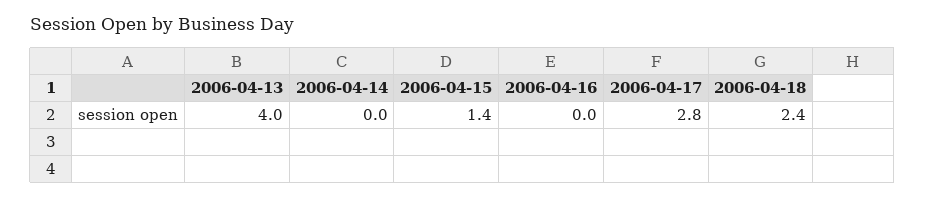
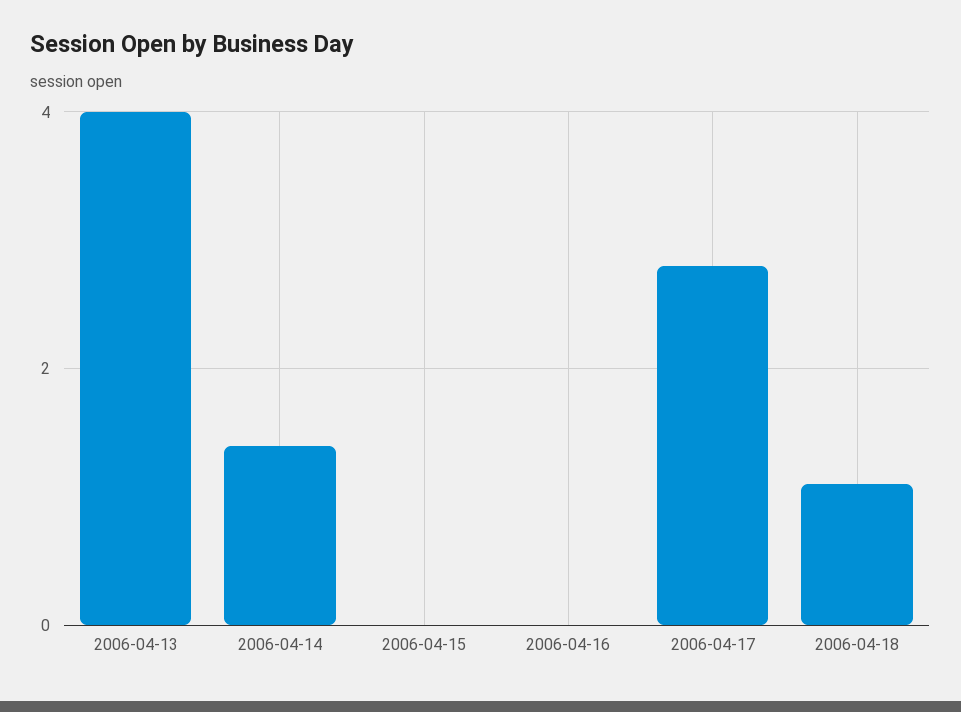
  {
    "2006-04-13": 4,
-   "2006-04-14": 0,
+   "2006-04-14": 1.5,
-   "2006-04-15": 1.4,
+   "2006-04-15": 0,
    "2006-04-16": 0,
    "2006-04-17": 2.8,
-   "2006-04-18": 2.4
+   "2006-04-18": 1
  }

